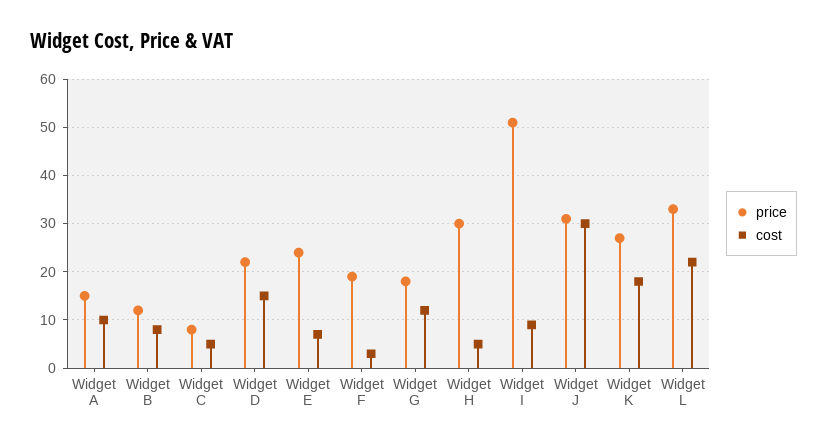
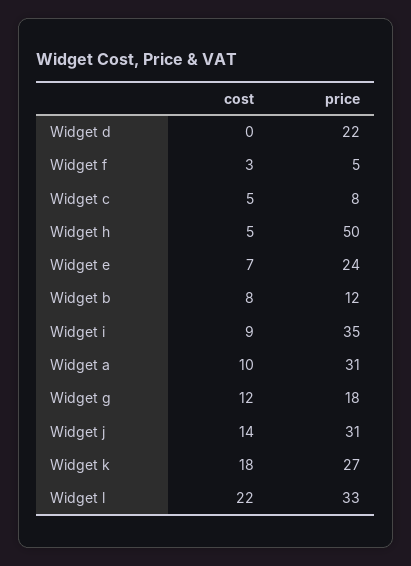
  {
    "price": {
-     "Widget A": 15,
+     "Widget A": 31,
      "Widget B": 12,
      "Widget C": 8,
      "Widget D": 22,
      "Widget E": 24,
-     "Widget F": 20,
+     "Widget F": 5,
      "Widget G": 18,
-     "Widget H": 30,
+     "Widget H": 50,
-     "Widget I": 50,
+     "Widget I": 35,
      "Widget J": 31,
      "Widget K": 27,
      "Widget L": 33
    },
    "cost": {
      "Widget A": 10,
      "Widget B": 8,
      "Widget C": 5,
-     "Widget D": 15,
+     "Widget D": 0,
      "Widget E": 7,
      "Widget F": 3,
      "Widget G": 12,
      "Widget H": 5,
      "Widget I": 9,
-     "Widget J": 30,
+     "Widget J": 14,
      "Widget K": 18,
      "Widget L": 22
    }
  }

